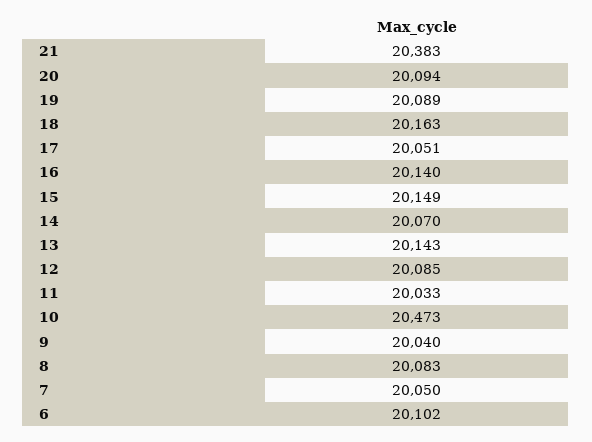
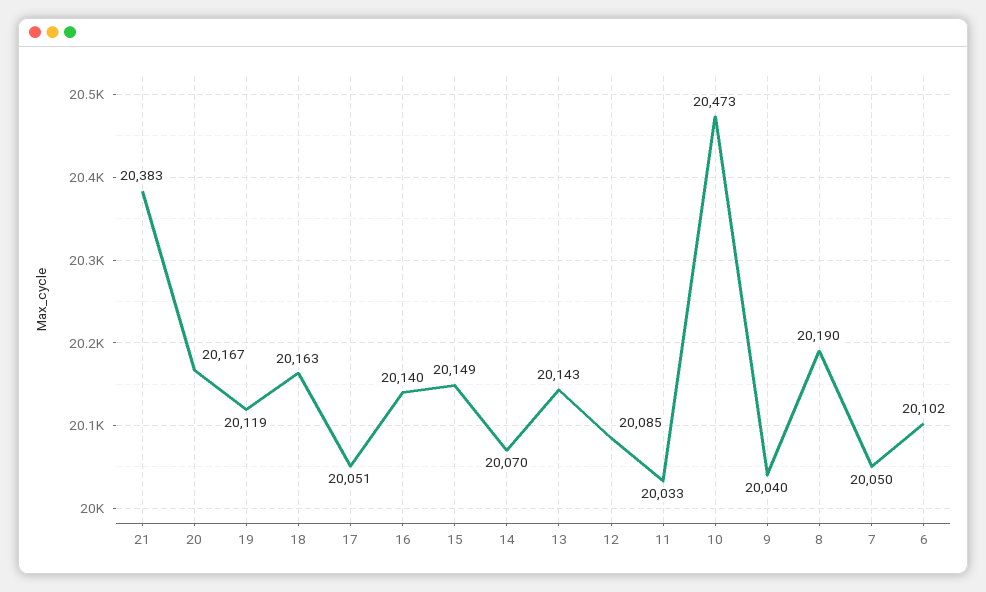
  {
    "21": 20383,
-   "20": 20094,
+   "20": 20167,
-   "19": 20089,
+   "19": 20119,
    "18": 20163,
    "17": 20051,
    "16": 20140,
    "15": 20149,
    "14": 20070,
    "13": 20143,
    "12": 20085,
    "11": 20033,
    "10": 20473,
    "9": 20040,
-   "8": 20083,
+   "8": 20190,
    "7": 20050,
    "6": 20102
  }

